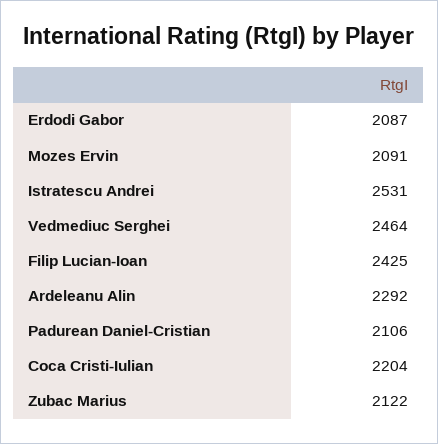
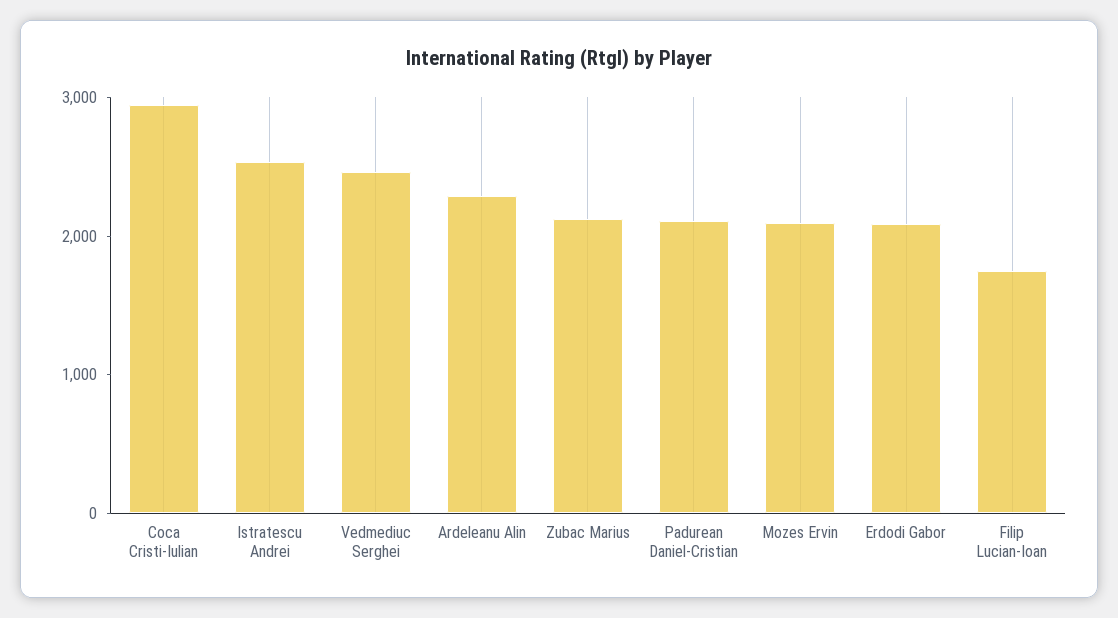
  {
    "Erdodi Gabor": 2087,
    "Mozes Ervin": 2091,
    "Istratescu Andrei": 2531,
    "Vedmediuc Serghei": 2464,
-   "Filip Lucian-Ioan": 2425,
+   "Filip Lucian-Ioan": 1800,
    "Ardeleanu Alin": 2292,
    "Padurean Daniel-Cristian": 2106,
-   "Coca Cristi-Iulian": 2204,
+   "Coca Cristi-Iulian": 3000,
    "Zubac Marius": 2122
  }

